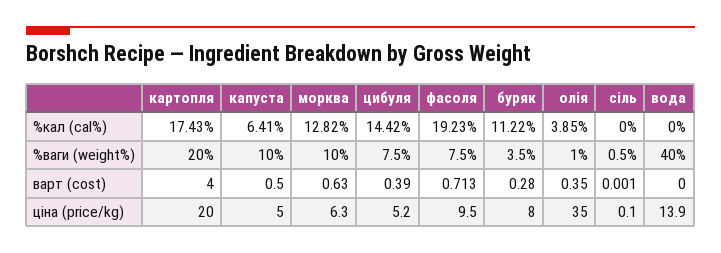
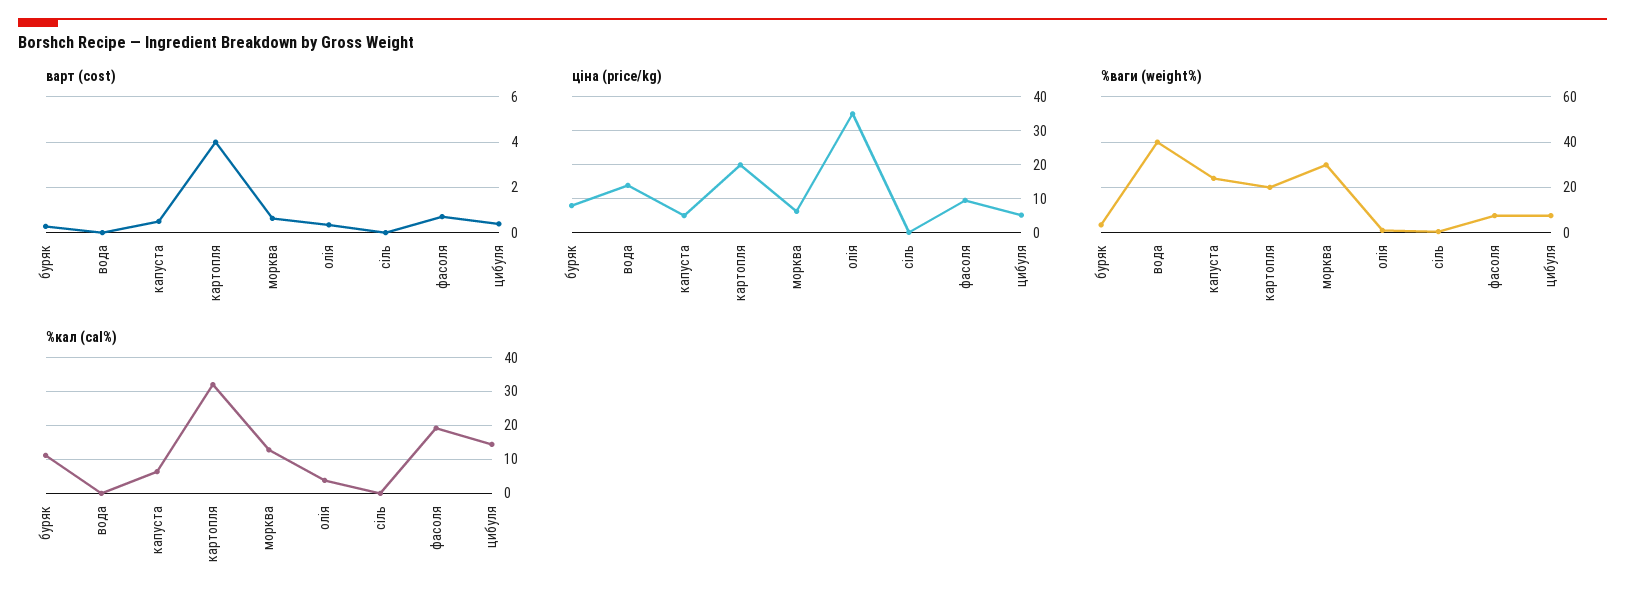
  {
    "%кал (cal%)": {
-     "картопля": 17.43,
+     "картопля": 32,
      "капуста": 6.41,
      "морква": 12.82,
      "цибуля": 14.42,
      "фасоля": 19.23,
      "буряк": 11.22,
      "олія": 3.85,
      "сіль": 0,
      "вода": 0
    },
    "%ваги (weight%)": {
      "картопля": 20,
-     "капуста": 10,
+     "капуста": 25,
-     "морква": 10,
+     "морква": 30,
      "цибуля": 7.5,
      "фасоля": 7.5,
      "буряк": 3.5,
      "олія": 1,
      "сіль": 0.5,
      "вода": 40
    },
    "варт (cost)": {
      "картопля": 4,
      "капуста": 0.5,
      "морква": 0.63,
      "цибуля": 0.39,
      "фасоля": 0.713,
      "буряк": 0.28,
      "олія": 0.35,
      "сіль": 0.001,
      "вода": 0
    },
    "ціна (price/kg)": {
      "картопля": 20,
      "капуста": 5,
      "морква": 6.3,
      "цибуля": 5.2,
      "фасоля": 9.5,
      "буряк": 8,
      "олія": 35,
      "сіль": 0.1,
      "вода": 13.9
    }
  }

